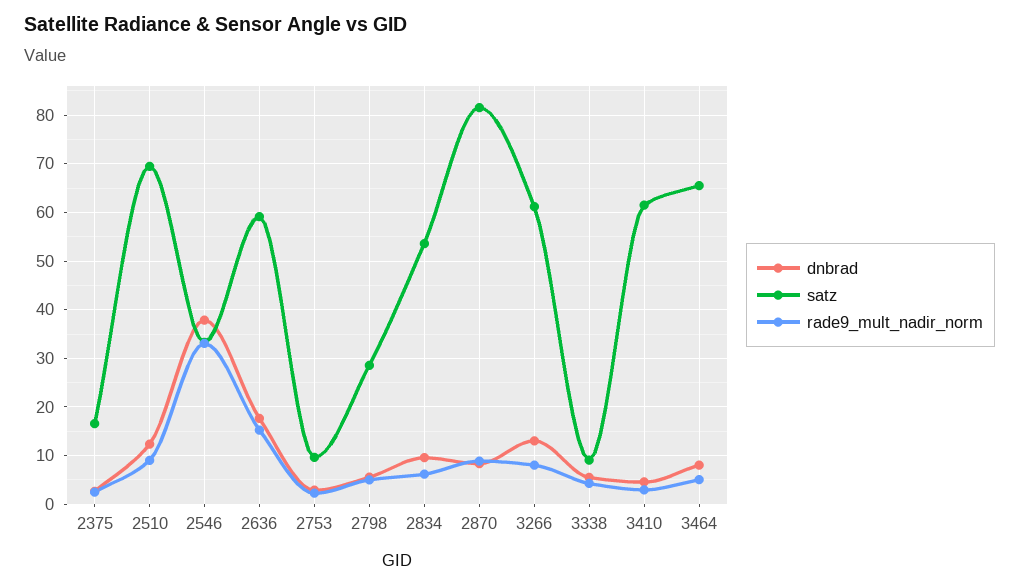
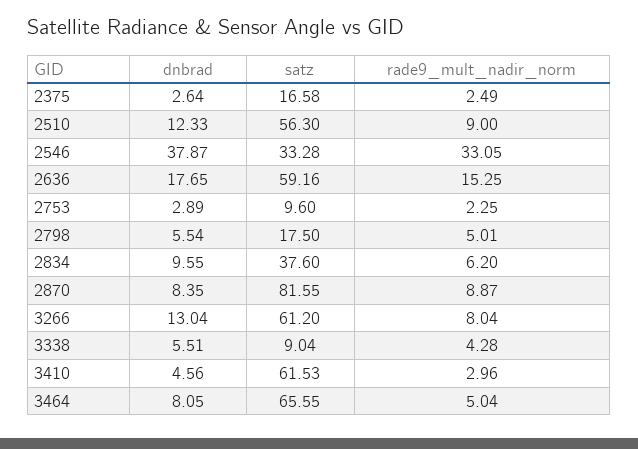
  {
    "dnbrad": {
      "2375": 2.64,
      "2510": 12.33,
      "2546": 37.87,
      "2636": 17.65,
      "2753": 2.89,
      "2798": 5.54,
      "2834": 9.55,
      "2870": 8.35,
      "3266": 13.04,
      "3338": 5.51,
      "3410": 4.56,
      "3464": 8.05
    },
    "satz": {
      "2375": 16.58,
-     "2510": 70,
+     "2510": 56.3,
      "2546": 33.28,
      "2636": 59.16,
      "2753": 9.6,
-     "2798": 28,
+     "2798": 17.5,
-     "2834": 54,
+     "2834": 37.6,
      "2870": 81.55,
      "3266": 61.2,
      "3338": 9.04,
      "3410": 61.53,
      "3464": 65.55
    },
    "rade9_mult_nadir_norm": {
      "2375": 2.49,
      "2510": 9,
      "2546": 33.05,
      "2636": 15.25,
      "2753": 2.25,
      "2798": 5.01,
      "2834": 6.2,
      "2870": 8.87,
      "3266": 8.04,
      "3338": 4.28,
      "3410": 2.96,
      "3464": 5.04
    }
  }

